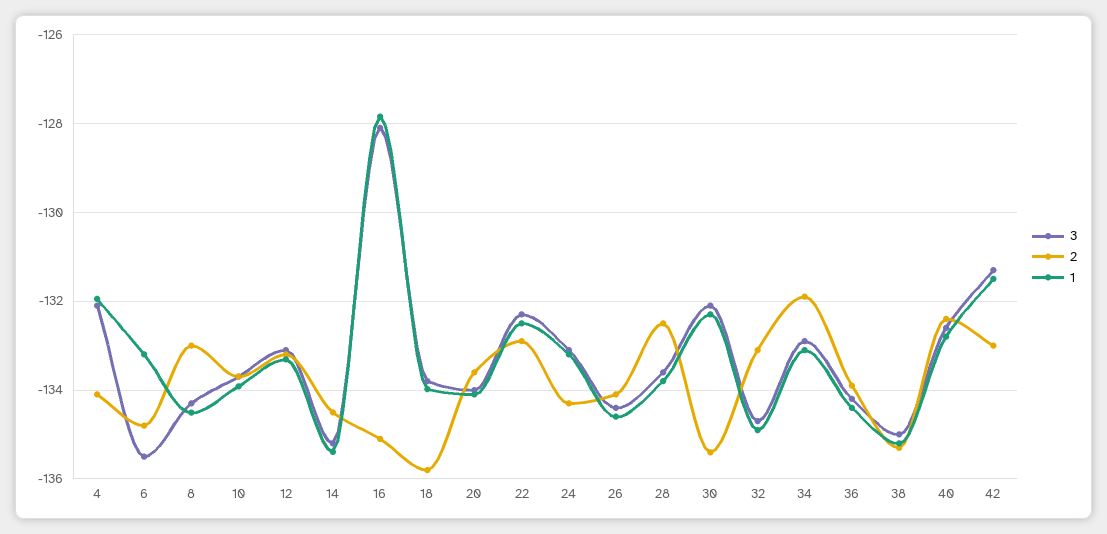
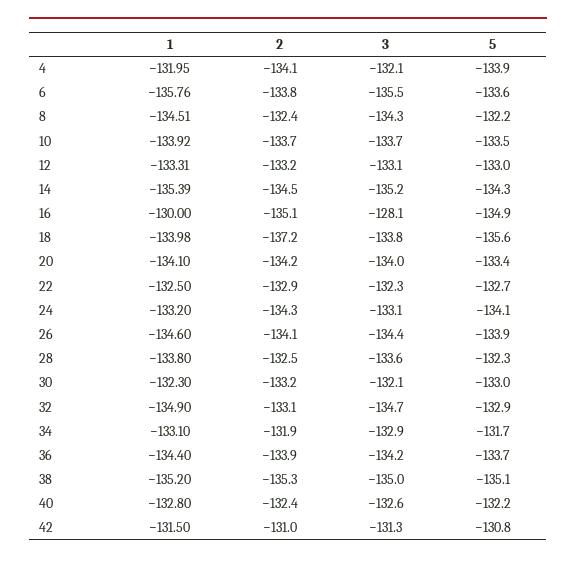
  {
    "3": {
      "4": -132.1,
      "6": -135.5,
      "8": -134.3,
      "10": -133.7,
      "12": -133.1,
      "14": -135.2,
      "16": -128.1,
      "18": -133.8,
      "20": -134,
      "22": -132.3,
      "24": -133.1,
      "26": -134.4,
      "28": -133.6,
      "30": -132.1,
      "32": -134.7,
      "34": -132.9,
      "36": -134.2,
      "38": -135,
      "40": -132.6,
      "42": -131.3
    },
    "2": {
      "4": -134.1,
-     "6": -134.8,
+     "6": -133.8,
-     "8": -133,
+     "8": -132.4,
      "10": -133.7,
      "12": -133.2,
      "14": -134.5,
      "16": -135.1,
-     "18": -135.8,
+     "18": -137.2,
-     "20": -133.6,
+     "20": -134.2,
      "22": -132.9,
      "24": -134.3,
      "26": -134.1,
      "28": -132.5,
-     "30": -135.4,
+     "30": -133.2,
      "32": -133.1,
      "34": -131.9,
      "36": -133.9,
      "38": -135.3,
      "40": -132.4,
-     "42": -133
+     "42": -131
    },
    "1": {
      "4": -131.95,
-     "6": -133.2,
+     "6": -135.76,
      "8": -134.51,
      "10": -133.92,
      "12": -133.31,
      "14": -135.39,
-     "16": -127.8,
+     "16": -130,
      "18": -133.98,
      "20": -134.1,
      "22": -132.5,
      "24": -133.2,
      "26": -134.6,
      "28": -133.8,
      "30": -132.3,
      "32": -134.9,
      "34": -133.1,
      "36": -134.4,
      "38": -135.2,
      "40": -132.8,
      "42": -131.5
-   }
+   },
+   "5": {
+     "4": -133.9,
+     "6": -133.6,
+     "8": -132.2,
+     "10": -133.5,
+     "12": -133,
+     "14": -134.3,
+     "16": -134.9,
+     "18": -135.6,
+     "20": -133.4,
+     "22": -132.7,
+     "24": -134.1,
+     "26": -133.9,
+     "28": -132.3,
+     "30": -133,
+     "32": -132.9,
+     "34": -131.7,
+     "36": -133.7,
+     "38": -135.1,
+     "40": -132.2,
+     "42": -130.8
+   }
  }

